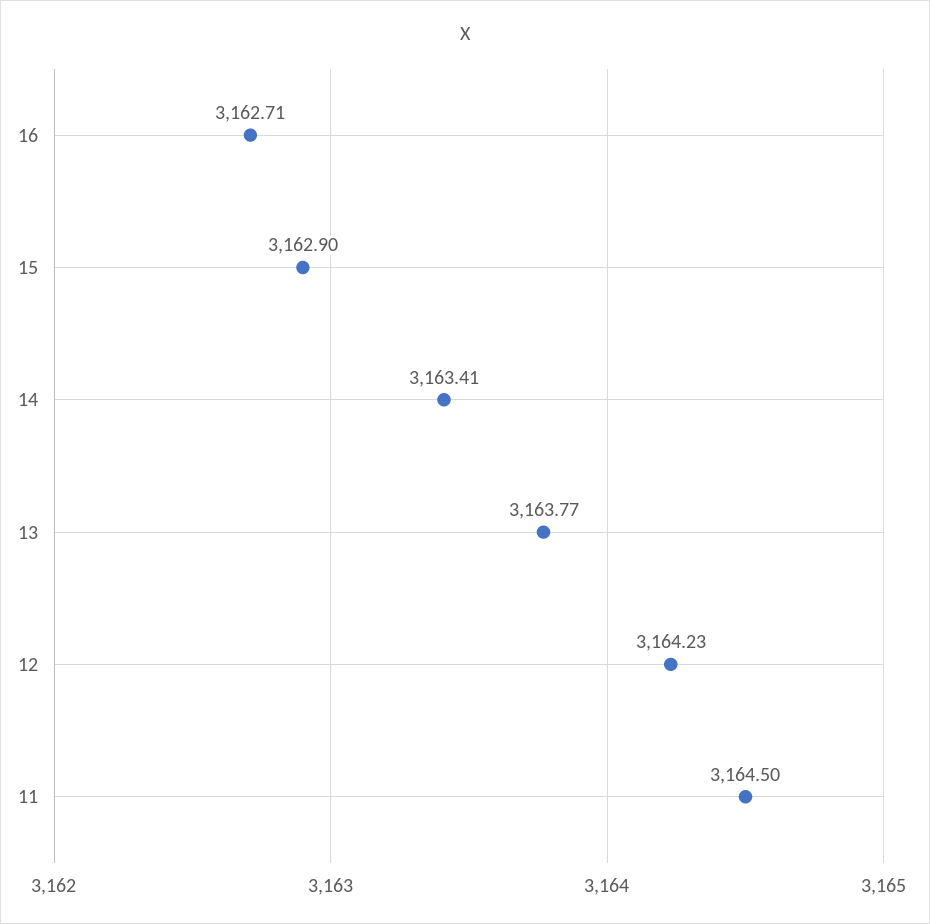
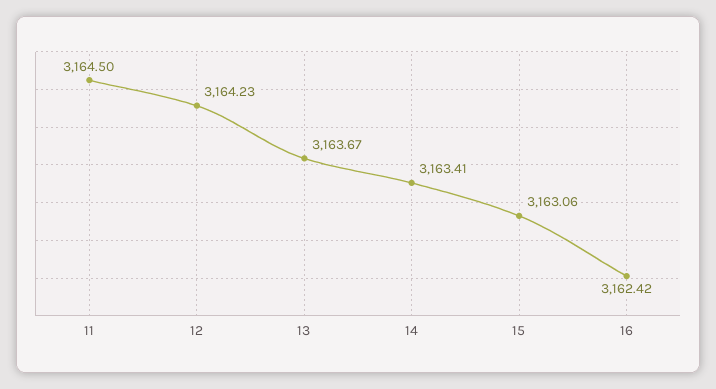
  {
-   "16": 3162.71,
+   "16": 3162.42,
-   "15": 3162.9,
+   "15": 3163.06,
    "14": 3163.41,
-   "13": 3163.77,
+   "13": 3163.67,
    "12": 3164.23,
    "11": 3164.5
  }

